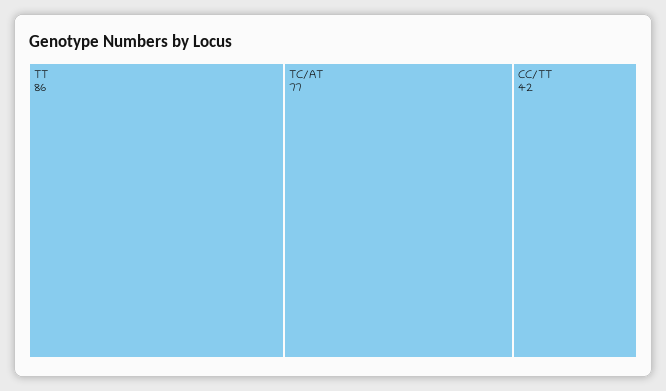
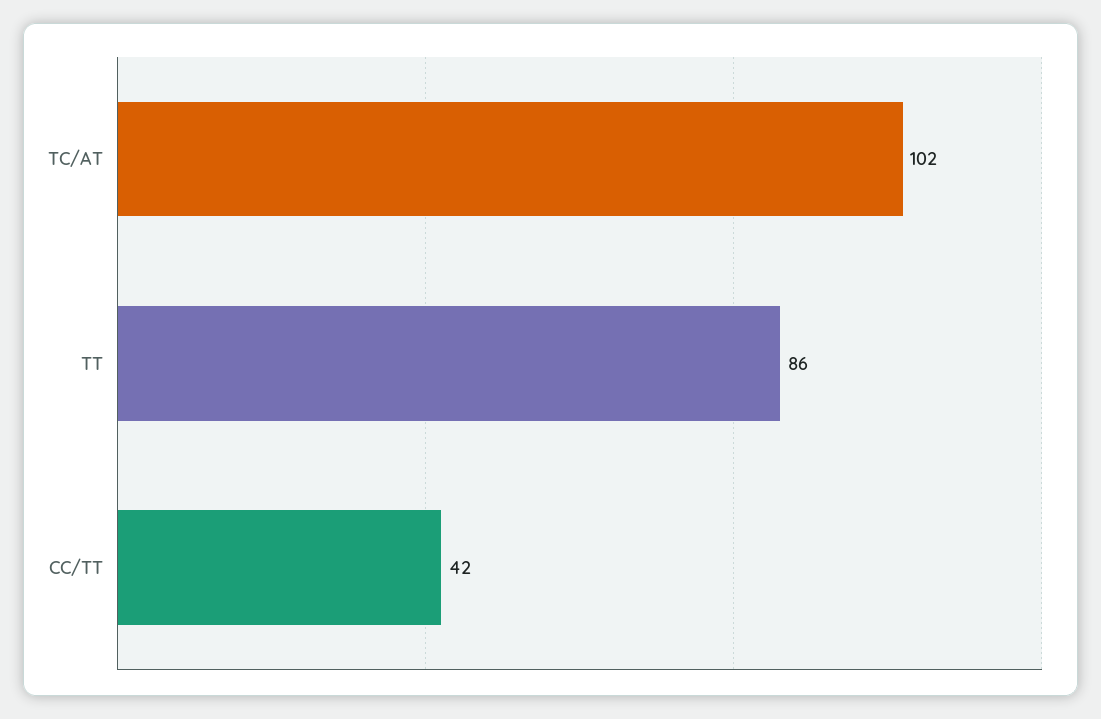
  {
    "TT": 86,
-   "TC/AT": 77,
+   "TC/AT": 102,
    "CC/TT": 42
  }

